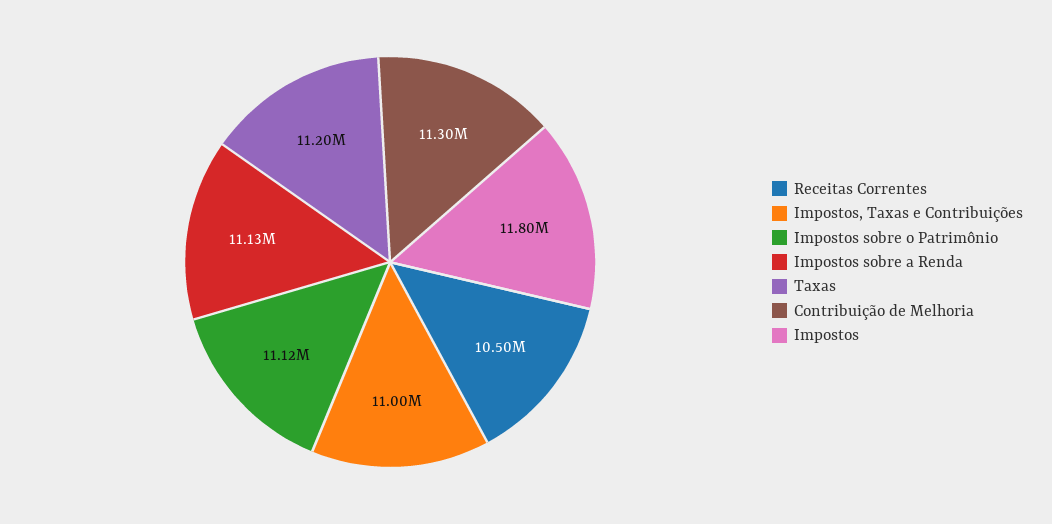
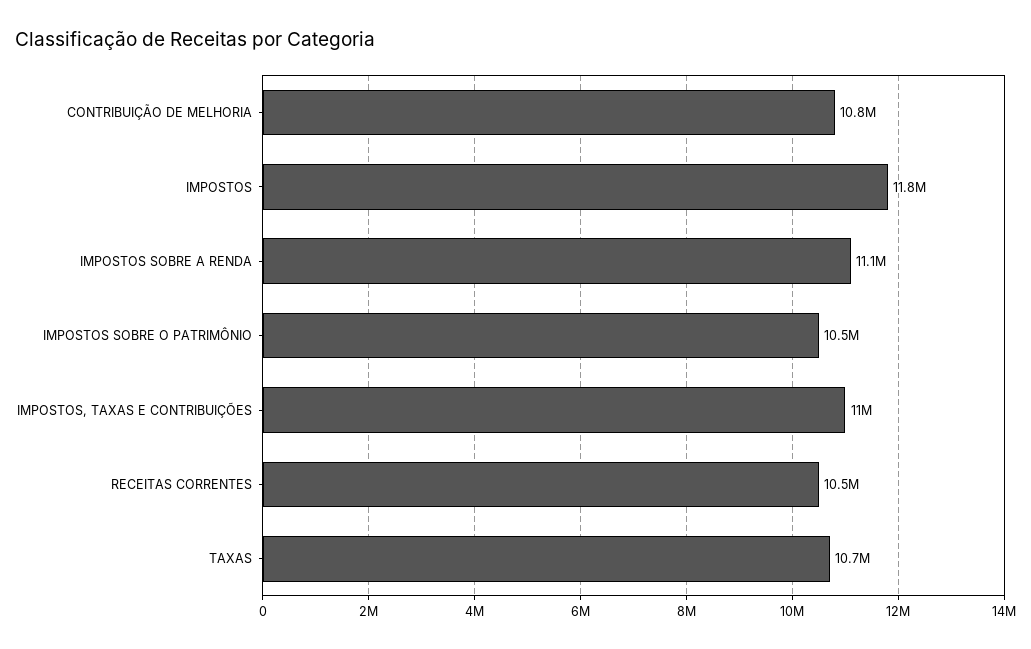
  {
    "Receitas Correntes": 10500000,
    "Impostos, Taxas e Contribuições": 11000000,
-   "Impostos sobre o Patrimônio": 11120000,
+   "Impostos sobre o Patrimônio": 10500000,
    "Impostos sobre a Renda": 11130000,
-   "Taxas": 11200000,
+   "Taxas": 10700000,
-   "Contribuição de Melhoria": 11300000,
+   "Contribuição de Melhoria": 10800000,
    "Impostos": 11800000
  }

